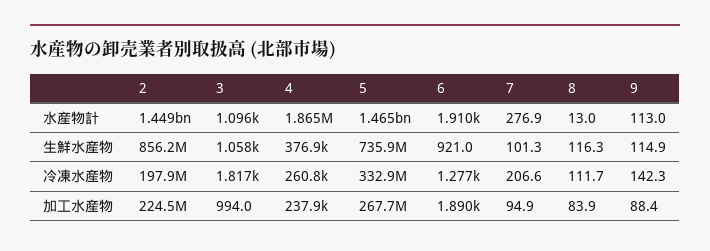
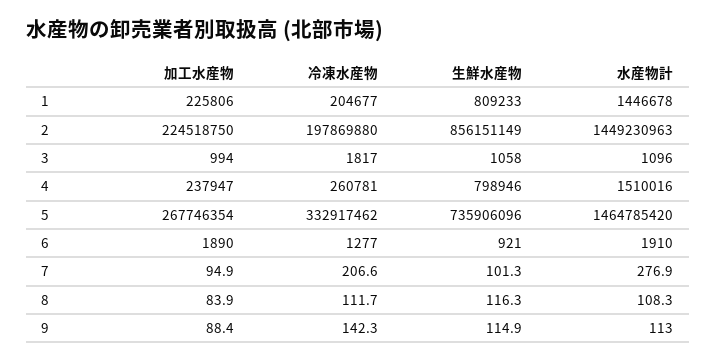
  {
    "2": {
      "水産物計": 1449230963,
      "生鮮水産物": 856151149,
      "冷凍水産物": 197869880,
      "加工水産物": 224518750
    },
    "3": {
      "水産物計": 1096,
      "生鮮水産物": 1058,
      "冷凍水産物": 1817,
      "加工水産物": 994
    },
    "4": {
-     "水産物計": 1865000,
+     "水産物計": 1510016,
-     "生鮮水産物": 376900,
+     "生鮮水産物": 798946,
      "冷凍水産物": 260781,
      "加工水産物": 237947
    },
    "5": {
      "水産物計": 1464785420,
      "生鮮水産物": 735906096,
      "冷凍水産物": 332917462,
      "加工水産物": 267746354
    },
    "6": {
      "水産物計": 1910,
      "生鮮水産物": 921,
      "冷凍水産物": 1277,
      "加工水産物": 1890
    },
    "7": {
      "水産物計": 276.9,
      "生鮮水産物": 101.3,
      "冷凍水産物": 206.6,
      "加工水産物": 94.9
    },
    "8": {
-     "水産物計": 13,
+     "水産物計": 108.3,
      "生鮮水産物": 116.3,
      "冷凍水産物": 111.7,
      "加工水産物": 83.9
    },
    "9": {
      "水産物計": 113,
      "生鮮水産物": 114.9,
      "冷凍水産物": 142.3,
      "加工水産物": 88.4
-   }
+   },
+   "1": {
+     "加工水産物": 225806,
+     "冷凍水産物": 204677,
+     "生鮮水産物": 809233,
+     "水産物計": 1446678
+   }
  }

